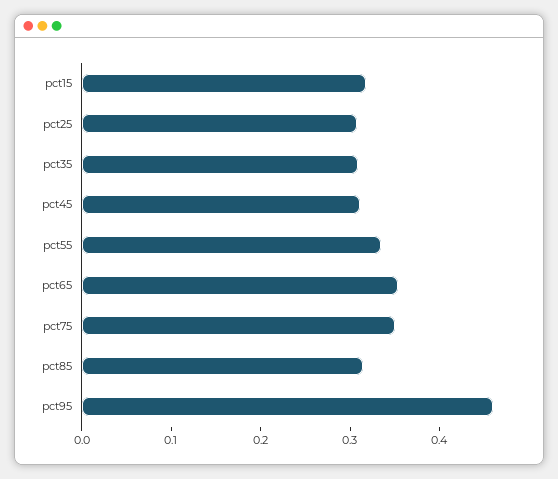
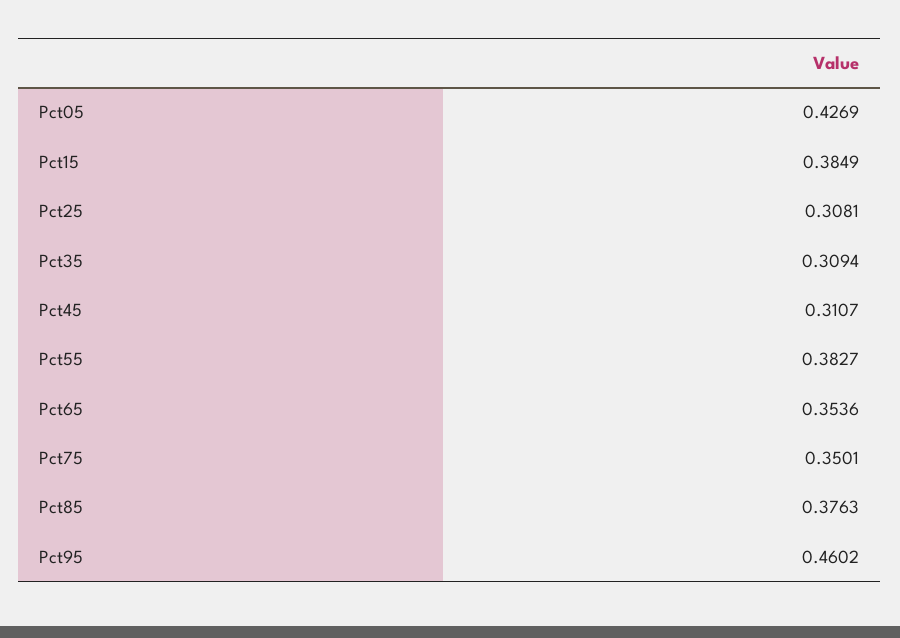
  {
-   "pct15": 0.32,
+   "pct15": 0.3849,
    "pct25": 0.3081,
    "pct35": 0.3094,
    "pct45": 0.3107,
-   "pct55": 0.34,
+   "pct55": 0.3827,
    "pct65": 0.3536,
    "pct75": 0.3501,
-   "pct85": 0.32,
+   "pct85": 0.3763,
-   "pct95": 0.4602
+   "pct95": 0.4602,
+   "Pct05": 0.4269
  }

